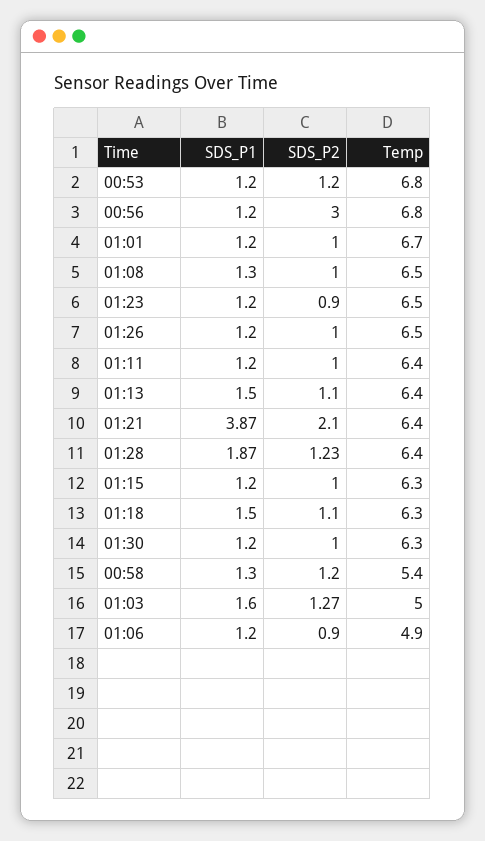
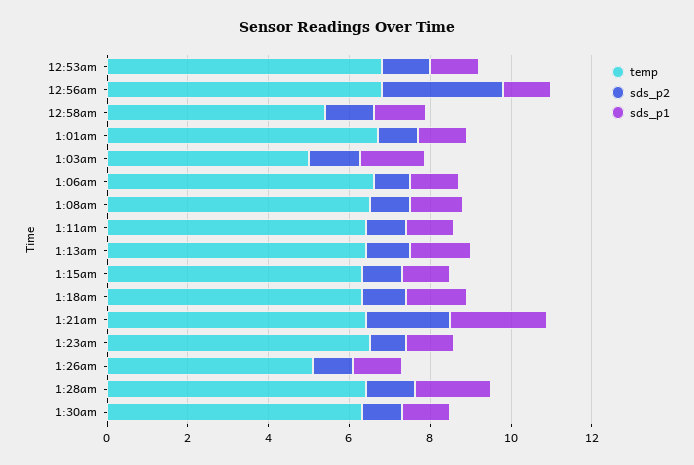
  {
    "SDS_P1": {
      "00:53": 1.2,
      "00:56": 1.2,
      "01:01": 1.2,
      "01:08": 1.3,
      "01:23": 1.2,
      "01:26": 1.2,
      "01:11": 1.2,
      "01:13": 1.5,
-     "01:21": 3.87,
+     "01:21": 2.5,
      "01:28": 1.87,
      "01:15": 1.2,
      "01:18": 1.5,
      "01:30": 1.2,
      "00:58": 1.3,
      "01:03": 1.6,
      "01:06": 1.2
    },
    "SDS_P2": {
      "00:53": 1.2,
      "00:56": 3,
      "01:01": 1,
      "01:08": 1,
      "01:23": 0.9,
      "01:26": 1,
      "01:11": 1,
      "01:13": 1.1,
      "01:21": 2.1,
      "01:28": 1.23,
      "01:15": 1,
      "01:18": 1.1,
      "01:30": 1,
      "00:58": 1.2,
      "01:03": 1.27,
      "01:06": 0.9
    },
    "Temp": {
      "00:53": 6.8,
      "00:56": 6.8,
      "01:01": 6.7,
      "01:08": 6.5,
      "01:23": 6.5,
-     "01:26": 6.5,
+     "01:26": 5,
      "01:11": 6.4,
      "01:13": 6.4,
      "01:21": 6.4,
      "01:28": 6.4,
      "01:15": 6.3,
      "01:18": 6.3,
      "01:30": 6.3,
      "00:58": 5.4,
      "01:03": 5,
-     "01:06": 4.9
+     "01:06": 6.5
    }
  }

